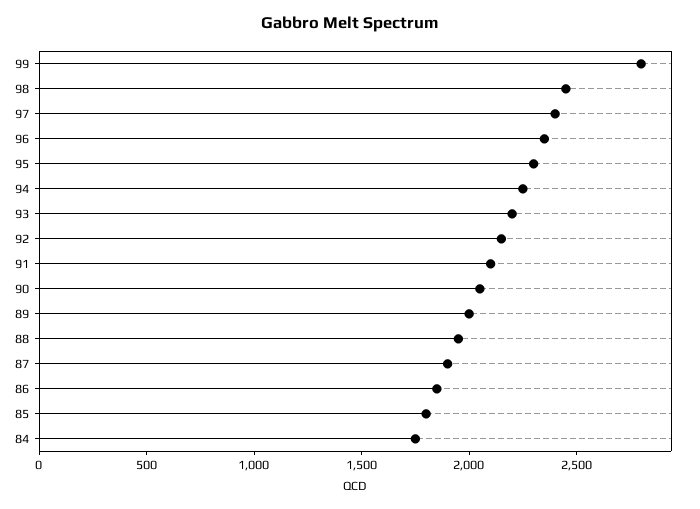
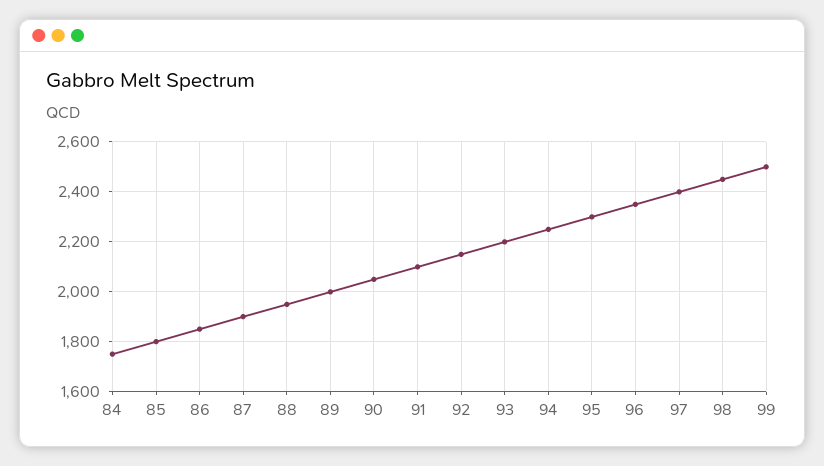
  {
-   "99": 2800,
+   "99": 2500,
    "98": 2450,
    "97": 2400,
    "96": 2350,
    "95": 2300,
    "94": 2250,
    "93": 2200,
    "92": 2150,
    "91": 2100,
    "90": 2050,
    "89": 2000,
    "88": 1950,
    "87": 1900,
    "86": 1850,
    "85": 1800,
    "84": 1750
  }

